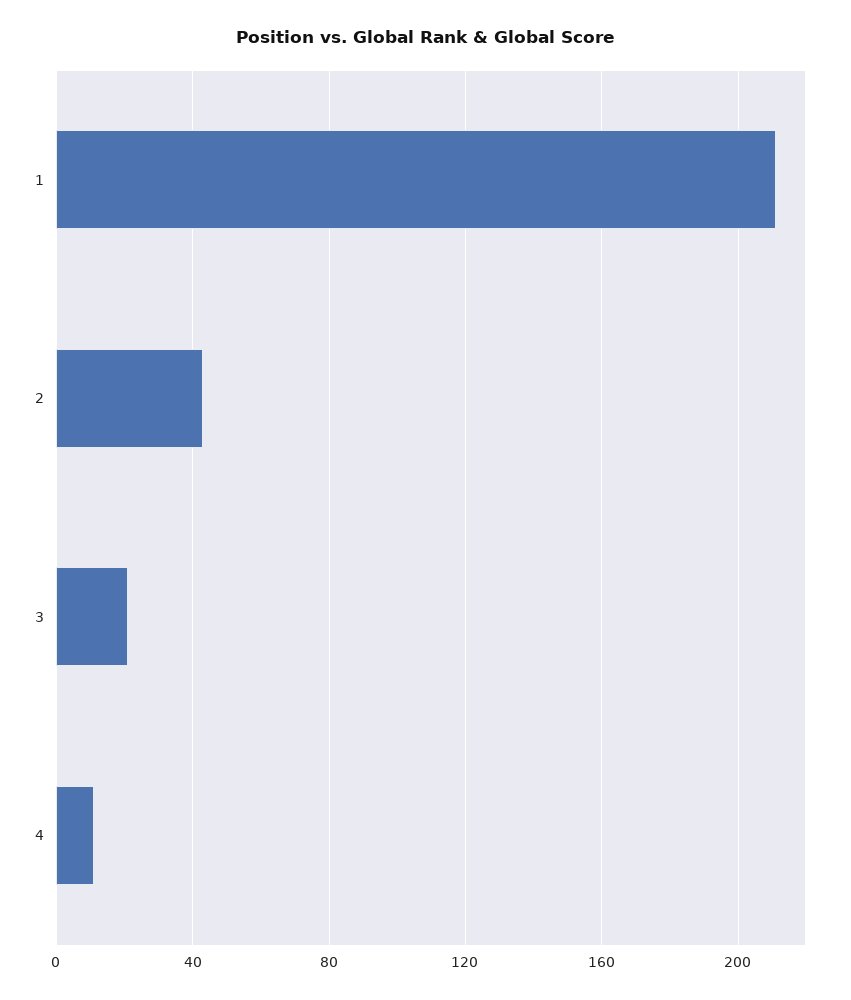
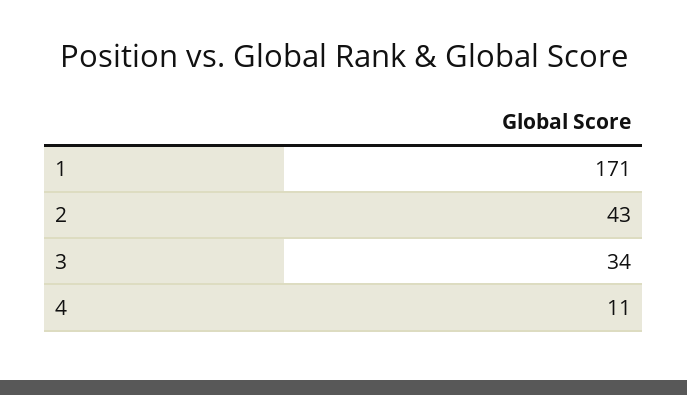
  {
-   "1": 210,
+   "1": 171,
    "2": 43,
-   "3": 20,
+   "3": 34,
    "4": 11
  }

